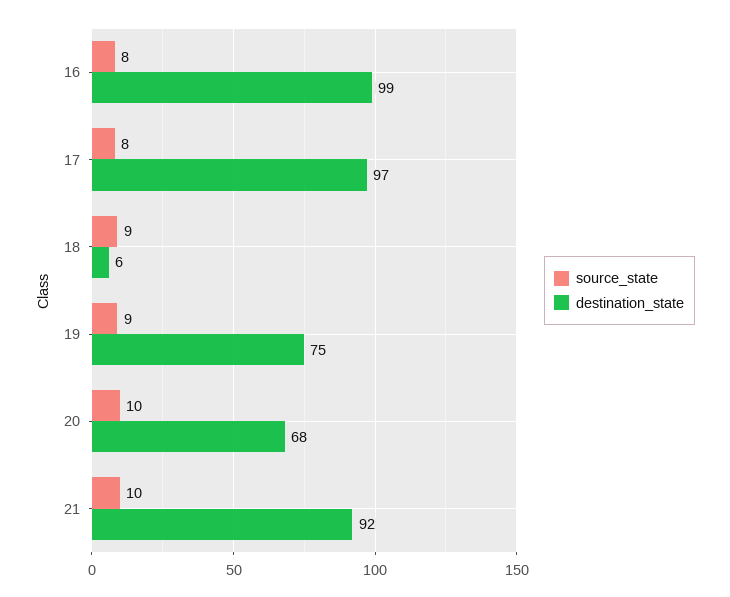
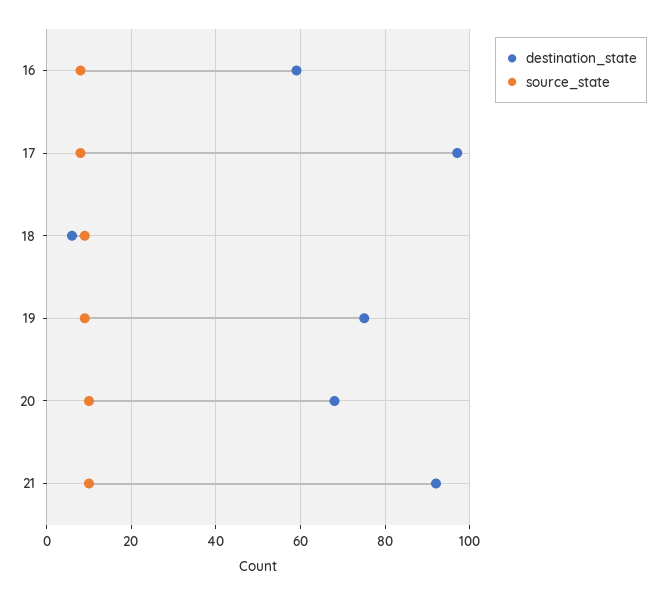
  {
    "source_state": {
      "16": 8,
      "17": 8,
      "18": 9,
      "19": 9,
      "20": 10,
      "21": 10
    },
    "destination_state": {
-     "16": 99,
+     "16": 60,
      "17": 97,
      "18": 6,
      "19": 75,
      "20": 68,
      "21": 92
    }
  }

